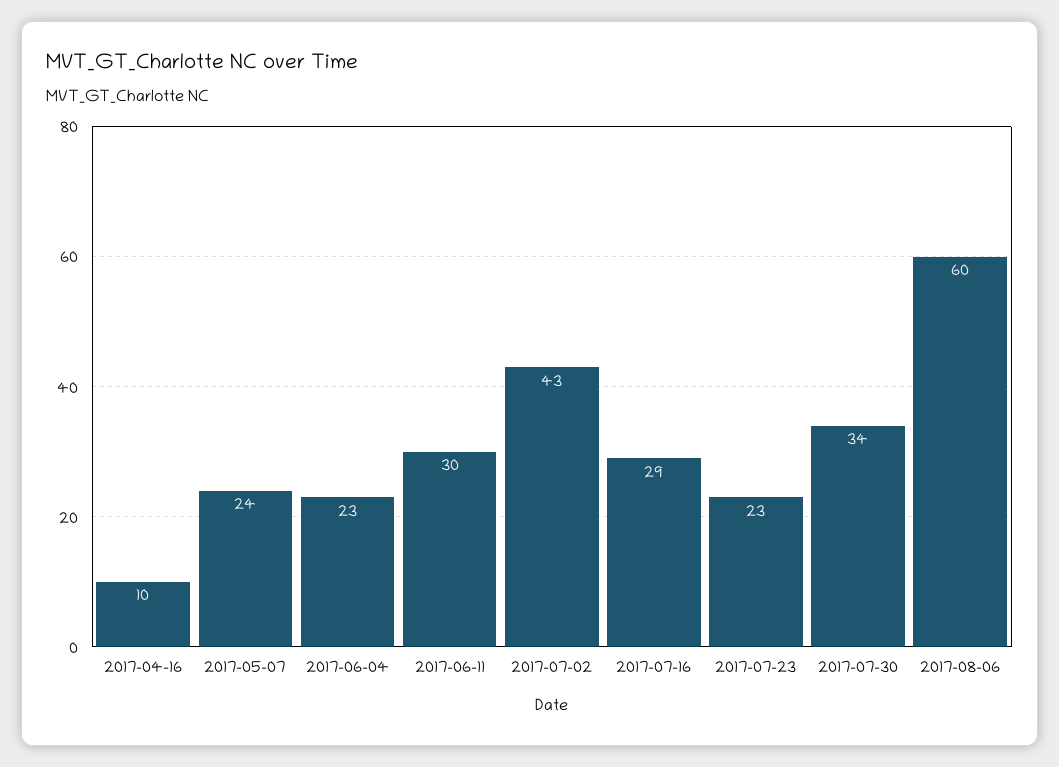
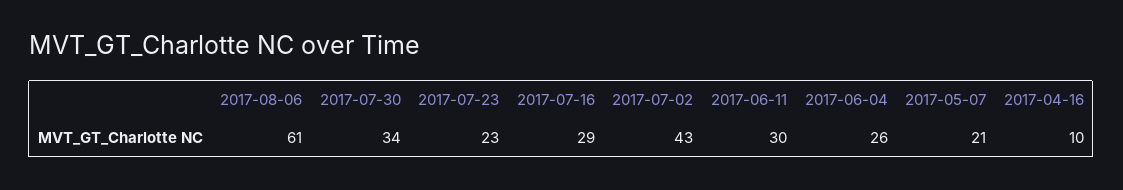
  {
    "2017-04-16": 10,
-   "2017-05-07": 24,
+   "2017-05-07": 21,
-   "2017-06-04": 23,
+   "2017-06-04": 26,
    "2017-06-11": 30,
    "2017-07-02": 43,
    "2017-07-16": 29,
    "2017-07-23": 23,
    "2017-07-30": 34,
-   "2017-08-06": 60
+   "2017-08-06": 61
  }

